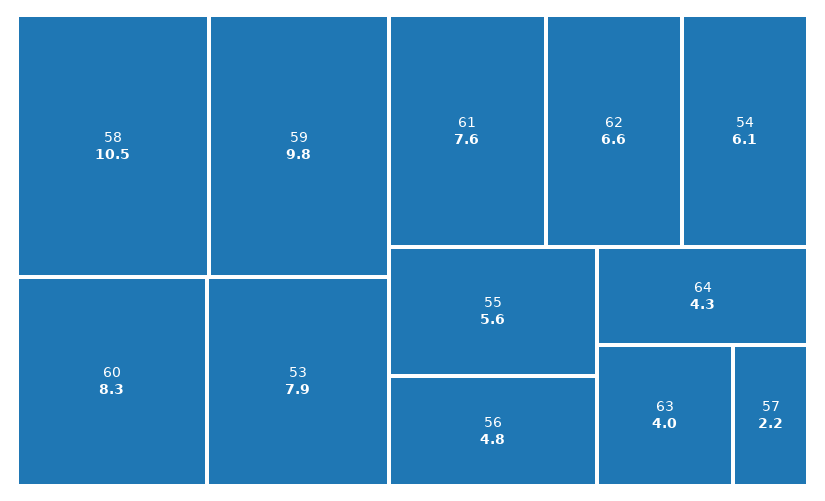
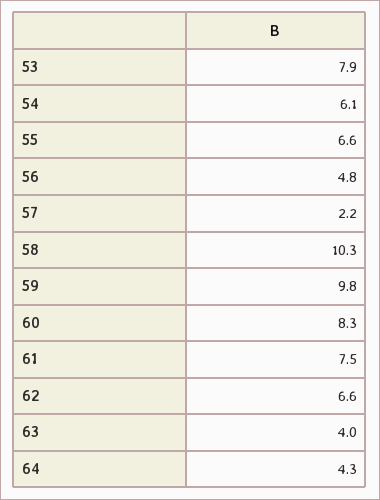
  {
-   "58": 10.5,
+   "58": 10.3,
    "59": 9.8,
    "60": 8.3,
    "53": 7.9,
-   "61": 7.6,
+   "61": 7.5,
    "62": 6.6,
    "54": 6.1,
-   "55": 5.6,
+   "55": 6.6,
    "56": 4.8,
    "64": 4.3,
    "63": 4,
    "57": 2.2
  }

